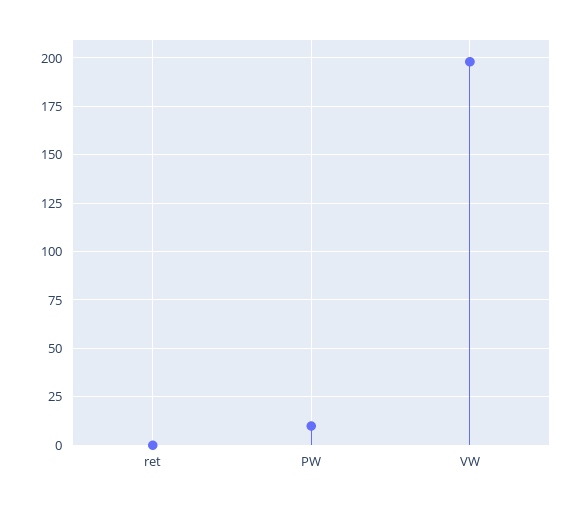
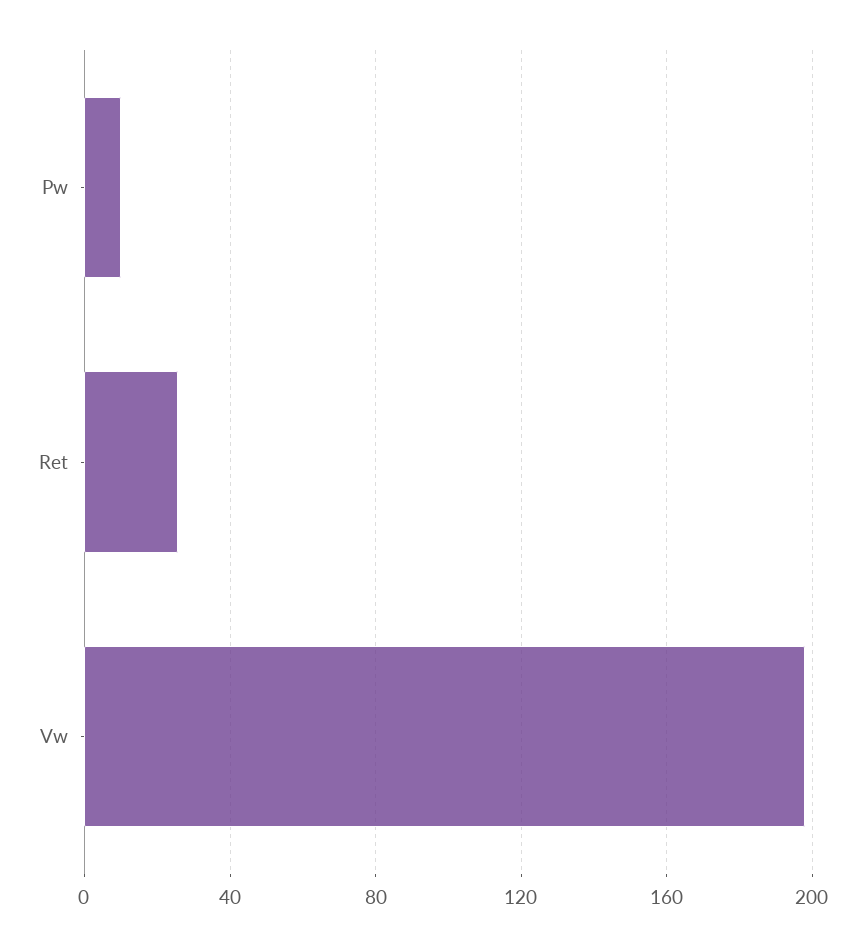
  {
-   "ret": 0,
+   "ret": 25,
    "PW": 10,
    "VW": 200
  }

